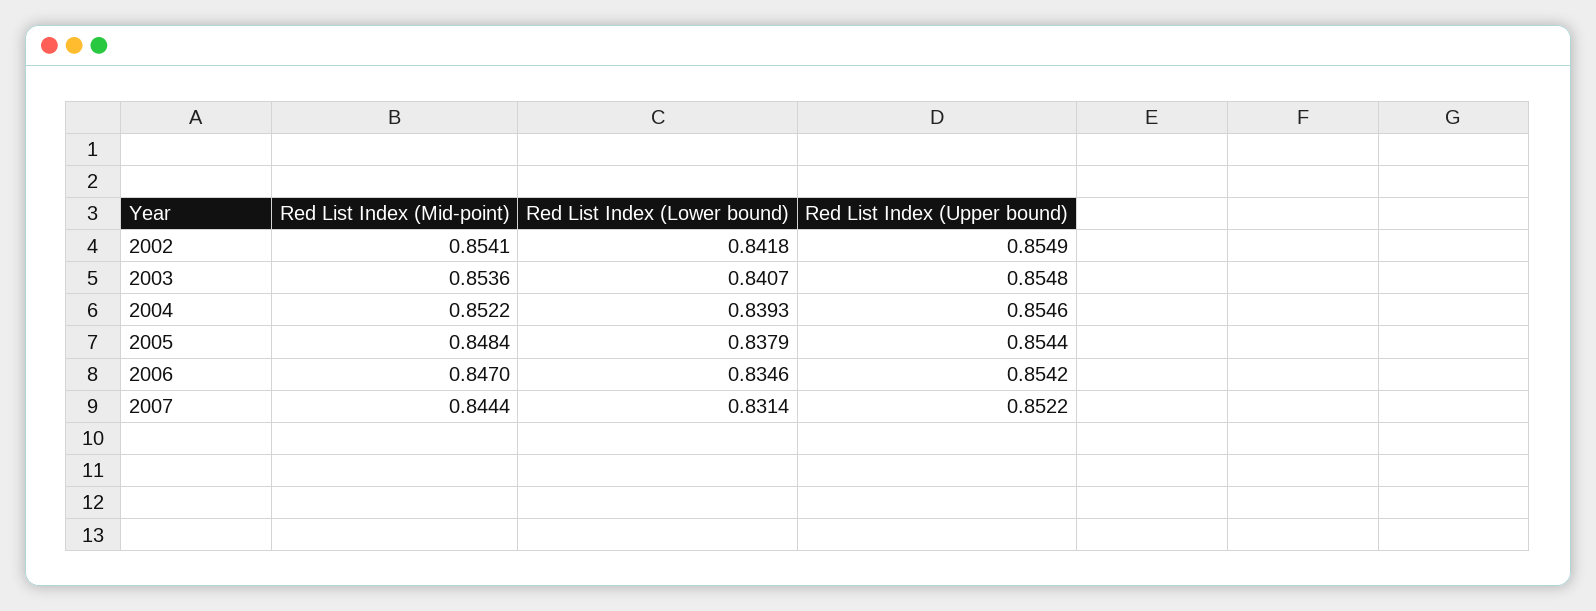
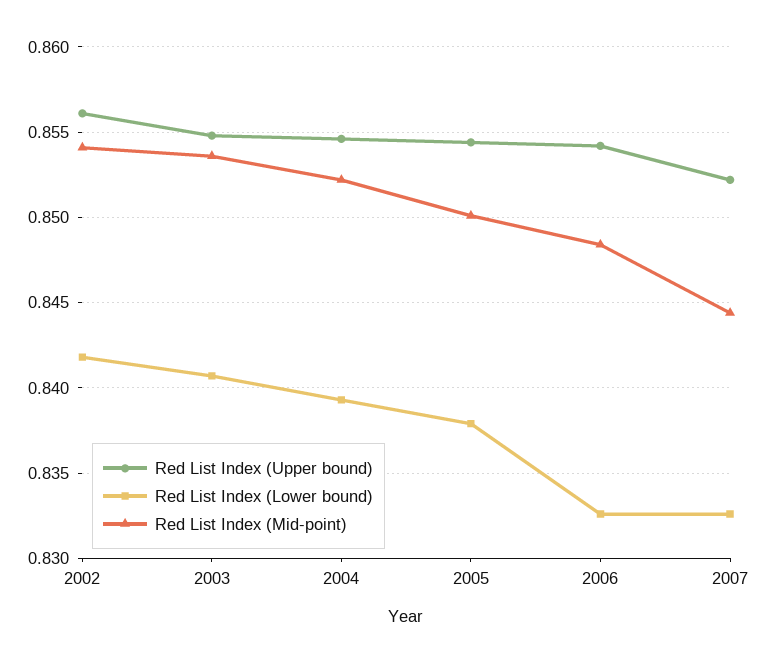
  {
    "Red List Index (Mid-point)": {
      "2002": 0.8541,
      "2003": 0.8536,
      "2004": 0.8522,
-     "2005": 0.8484,
+     "2005": 0.85,
-     "2006": 0.847,
+     "2006": 0.8485,
      "2007": 0.8444
    },
    "Red List Index (Lower bound)": {
      "2002": 0.8418,
      "2003": 0.8407,
      "2004": 0.8393,
      "2005": 0.8379,
-     "2006": 0.8346,
+     "2006": 0.8325,
-     "2007": 0.8314
+     "2007": 0.8325
    },
    "Red List Index (Upper bound)": {
-     "2002": 0.8549,
+     "2002": 0.856,
      "2003": 0.8548,
      "2004": 0.8546,
      "2005": 0.8544,
      "2006": 0.8542,
      "2007": 0.8522
    }
  }

